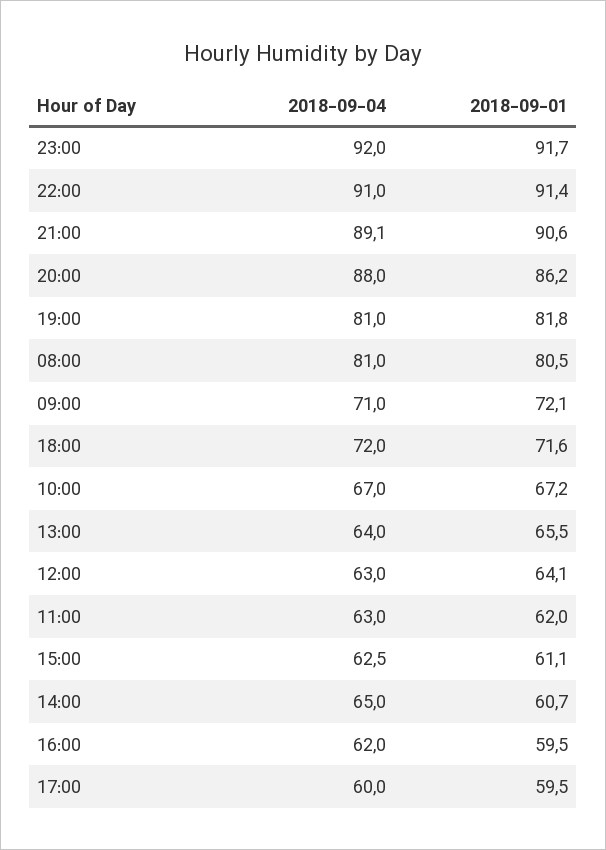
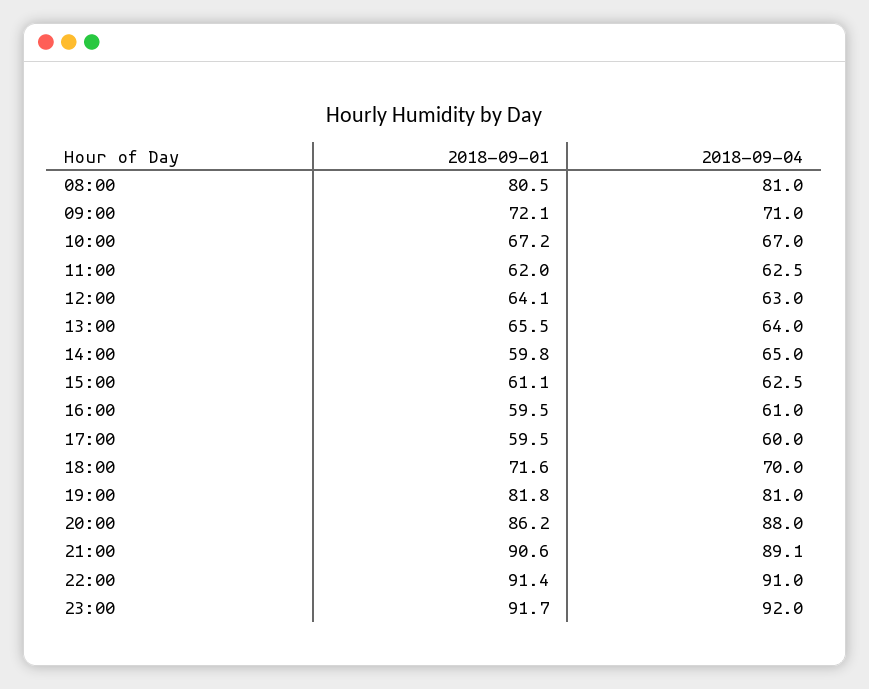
  {
    "2018-09-04": {
      "23:00": 92,
      "22:00": 91,
      "21:00": 89.1,
      "20:00": 88,
      "19:00": 81,
      "08:00": 81,
      "09:00": 71,
-     "18:00": 72,
+     "18:00": 70,
      "10:00": 67,
      "13:00": 64,
      "12:00": 63,
-     "11:00": 63,
+     "11:00": 62.5,
      "15:00": 62.5,
      "14:00": 65,
-     "16:00": 62,
+     "16:00": 61,
      "17:00": 60
    },
    "2018-09-01": {
      "23:00": 91.7,
      "22:00": 91.4,
      "21:00": 90.6,
      "20:00": 86.2,
      "19:00": 81.8,
      "08:00": 80.5,
      "09:00": 72.1,
      "18:00": 71.6,
      "10:00": 67.2,
      "13:00": 65.5,
      "12:00": 64.1,
      "11:00": 62,
      "15:00": 61.1,
-     "14:00": 60.7,
+     "14:00": 59.8,
      "16:00": 59.5,
      "17:00": 59.5
    }
  }

